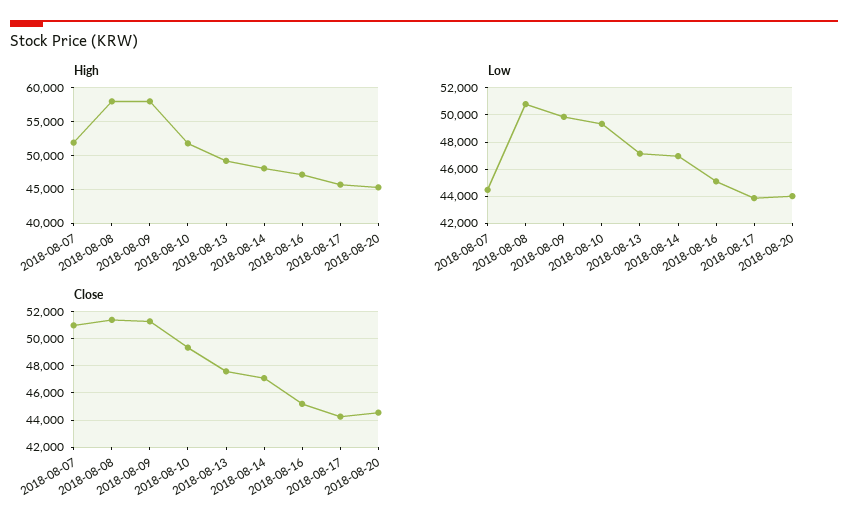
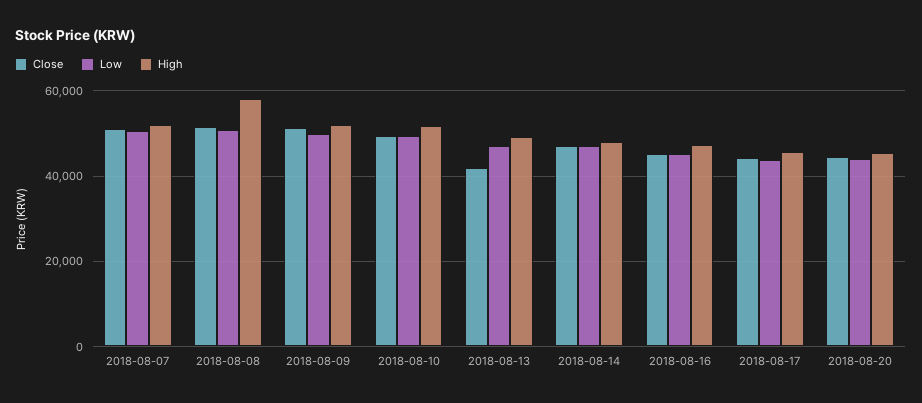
  {
    "High": {
      "2018-08-07": 52000,
      "2018-08-08": 58000,
-     "2018-08-09": 58000,
+     "2018-08-09": 52000,
      "2018-08-10": 52000,
      "2018-08-13": 49000,
      "2018-08-14": 48000,
      "2018-08-16": 47000,
      "2018-08-17": 46000,
      "2018-08-20": 45000
    },
    "Low": {
-     "2018-08-07": 44500,
+     "2018-08-07": 50000,
      "2018-08-08": 51000,
      "2018-08-09": 50000,
      "2018-08-10": 49500,
      "2018-08-13": 47000,
      "2018-08-14": 47000,
      "2018-08-16": 45000,
      "2018-08-17": 44000,
      "2018-08-20": 44000
    },
    "Close": {
      "2018-08-07": 51000,
      "2018-08-08": 51500,
      "2018-08-09": 51500,
      "2018-08-10": 49500,
-     "2018-08-13": 47500,
+     "2018-08-13": 42000,
      "2018-08-14": 47000,
      "2018-08-16": 45000,
      "2018-08-17": 44500,
      "2018-08-20": 44500
    }
  }

